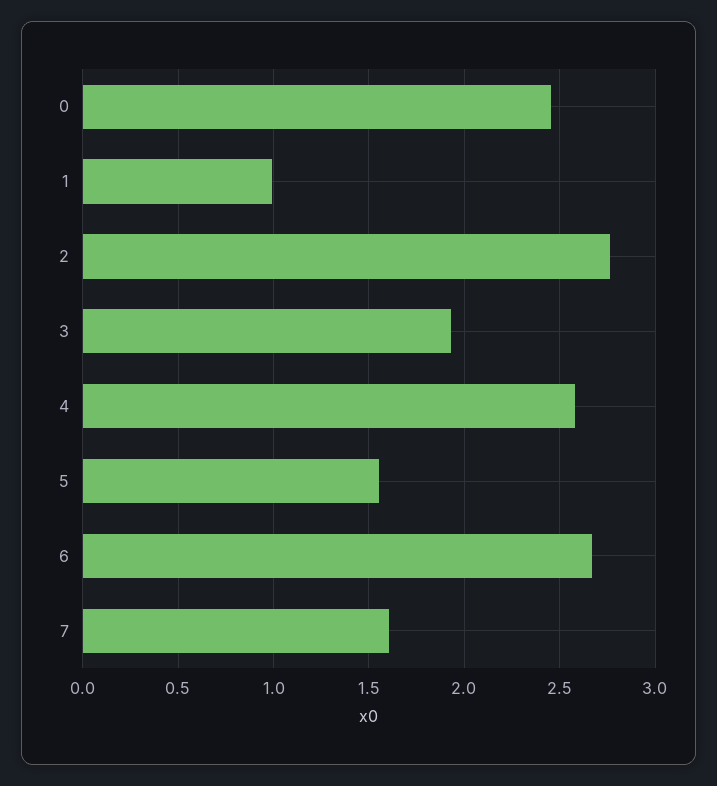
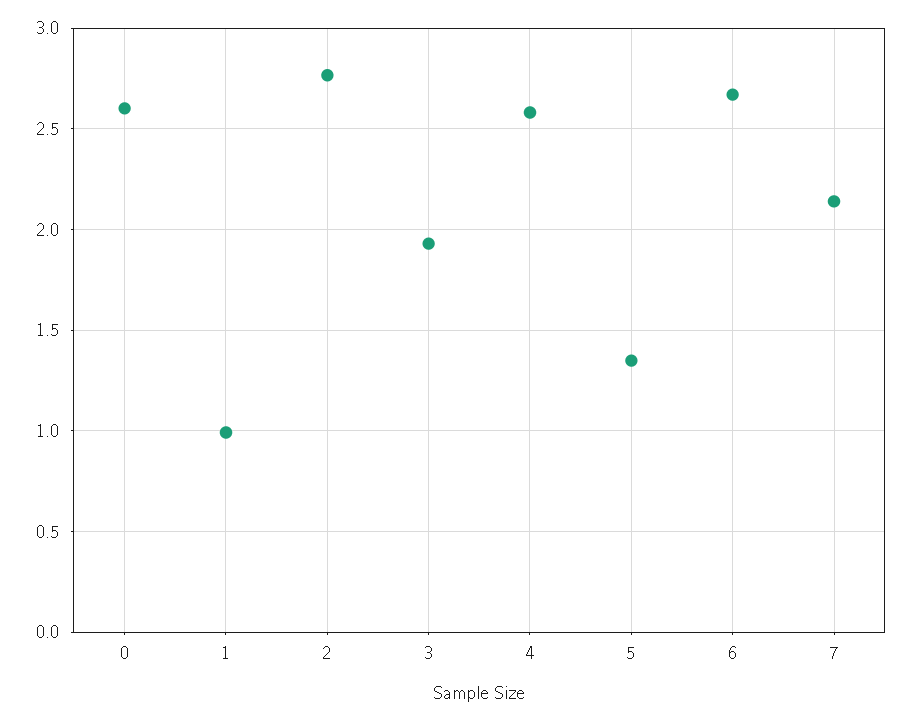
  {
-   "0": 2.45,
+   "0": 2.6,
    "1": 1,
    "2": 2.75,
    "3": 1.95,
    "4": 2.6,
-   "5": 1.55,
+   "5": 1.35,
    "6": 2.65,
-   "7": 1.6
+   "7": 2.15
  }

